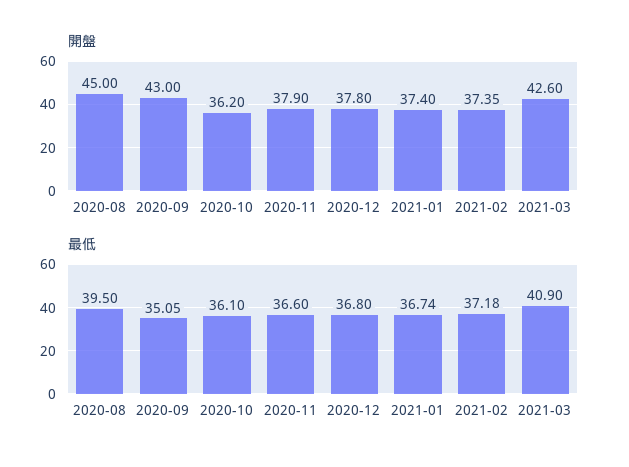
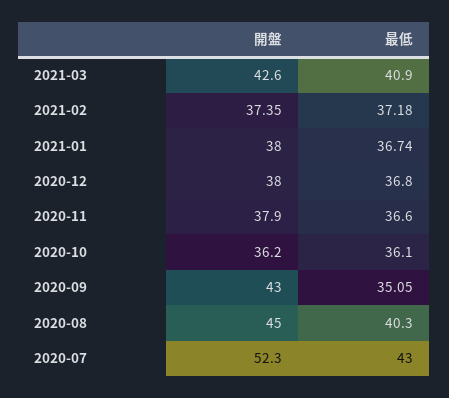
  {
    "開盤": {
      "2020-08": 45,
      "2020-09": 43,
      "2020-10": 36.2,
      "2020-11": 37.9,
-     "2020-12": 37.8,
+     "2020-12": 38,
-     "2021-01": 37.4,
+     "2021-01": 38,
      "2021-02": 37.35,
-     "2021-03": 42.6
+     "2021-03": 42.6,
+     "2020-07": 52.3
    },
    "最低": {
-     "2020-08": 39.5,
+     "2020-08": 40.3,
      "2020-09": 35.05,
      "2020-10": 36.1,
      "2020-11": 36.6,
      "2020-12": 36.8,
      "2021-01": 36.74,
      "2021-02": 37.18,
-     "2021-03": 40.9
+     "2021-03": 40.9,
+     "2020-07": 43
    }
  }

